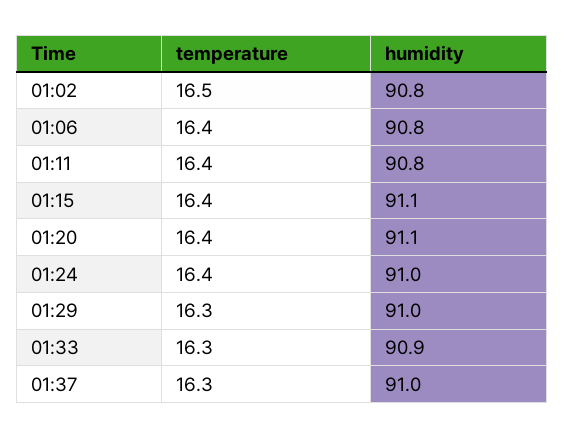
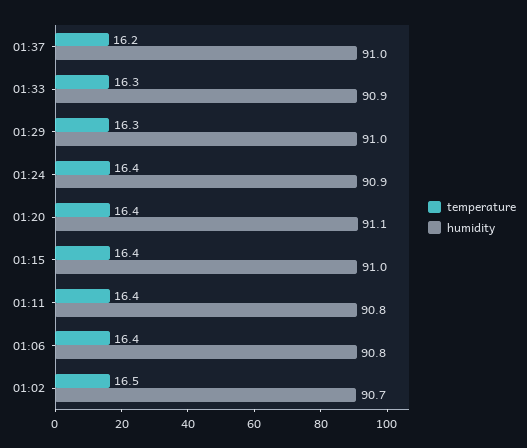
  {
    "temperature": {
      "01:02": 16.5,
      "01:06": 16.4,
      "01:11": 16.4,
      "01:15": 16.4,
      "01:20": 16.4,
      "01:24": 16.4,
      "01:29": 16.3,
      "01:33": 16.3,
-     "01:37": 16.3
+     "01:37": 16.2
    },
    "humidity": {
-     "01:02": 90.8,
+     "01:02": 90.7,
      "01:06": 90.8,
      "01:11": 90.8,
-     "01:15": 91.1,
+     "01:15": 91,
      "01:20": 91.1,
-     "01:24": 91,
+     "01:24": 90.9,
      "01:29": 91,
      "01:33": 90.9,
      "01:37": 91
    }
  }

